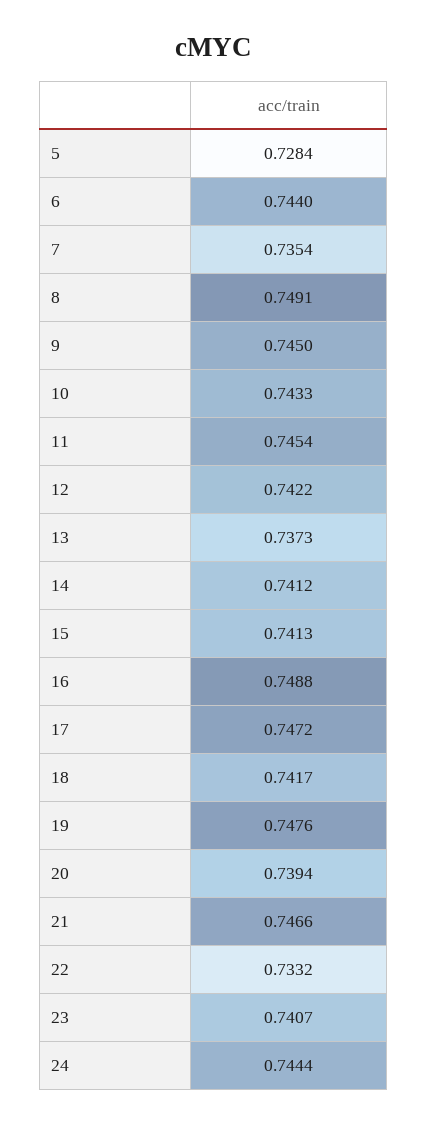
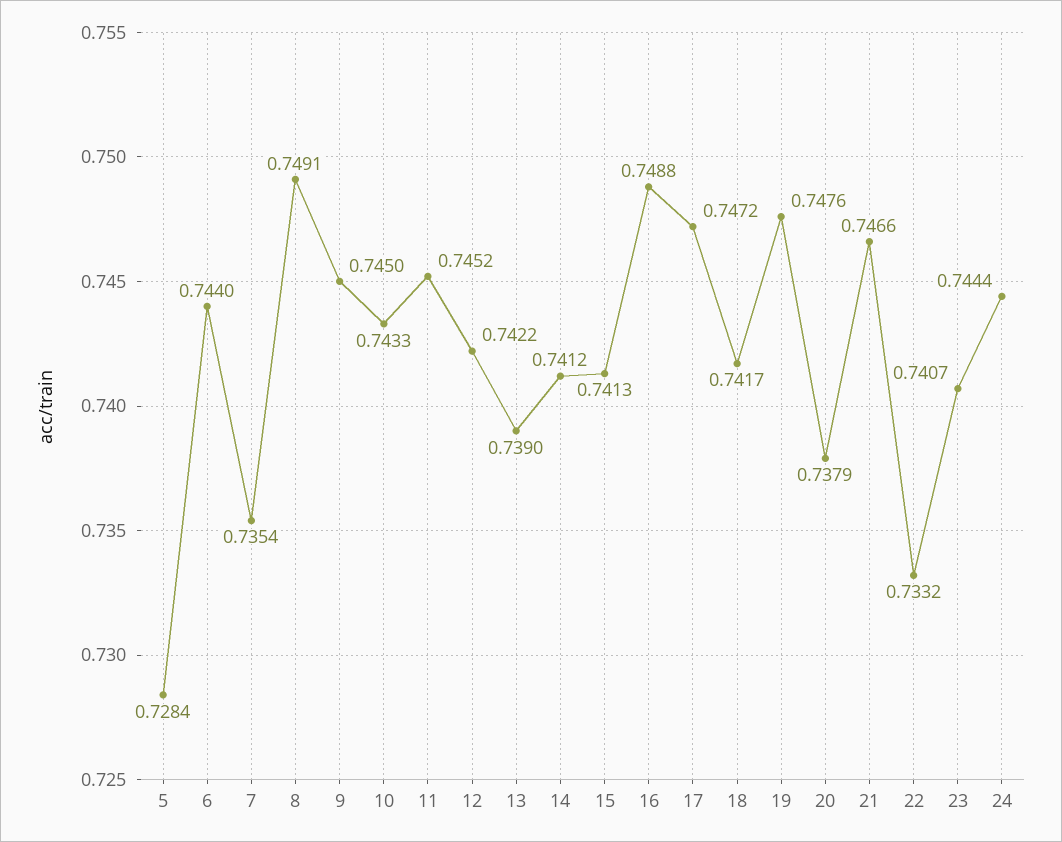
  {
    "5": 0.7284,
    "6": 0.744,
    "7": 0.7354,
    "8": 0.7491,
    "9": 0.745,
    "10": 0.7433,
-   "11": 0.7454,
+   "11": 0.7452,
    "12": 0.7422,
-   "13": 0.7373,
+   "13": 0.739,
    "14": 0.7412,
    "15": 0.7413,
    "16": 0.7488,
    "17": 0.7472,
    "18": 0.7417,
    "19": 0.7476,
-   "20": 0.7394,
+   "20": 0.7379,
    "21": 0.7466,
    "22": 0.7332,
    "23": 0.7407,
    "24": 0.7444
  }

